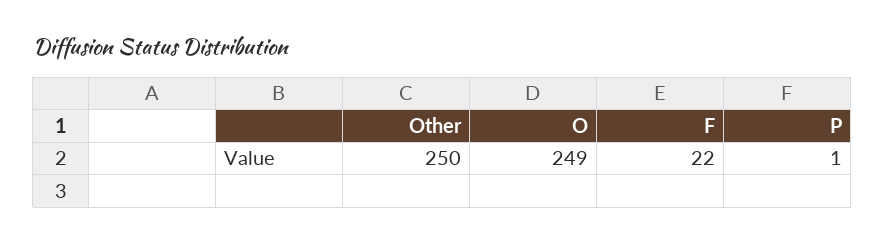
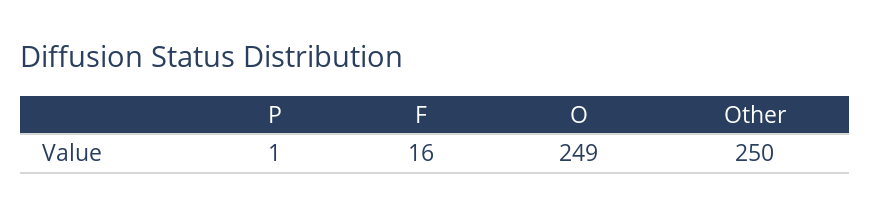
  {
    "Other": 250,
    "O": 249,
-   "F": 22,
+   "F": 16,
    "P": 1
  }

